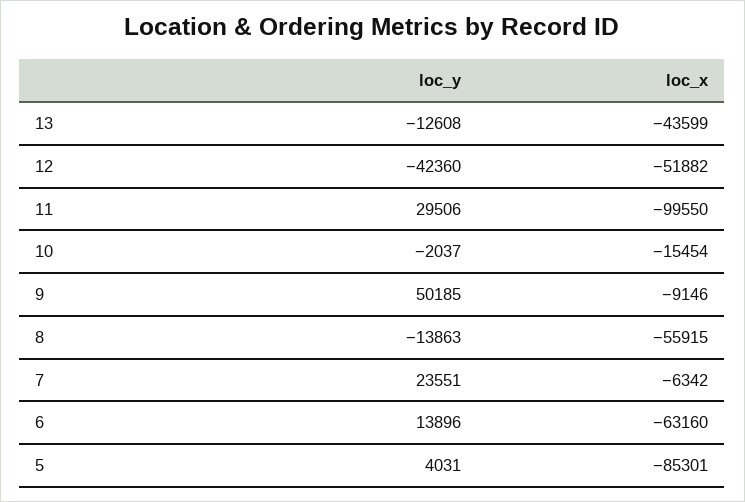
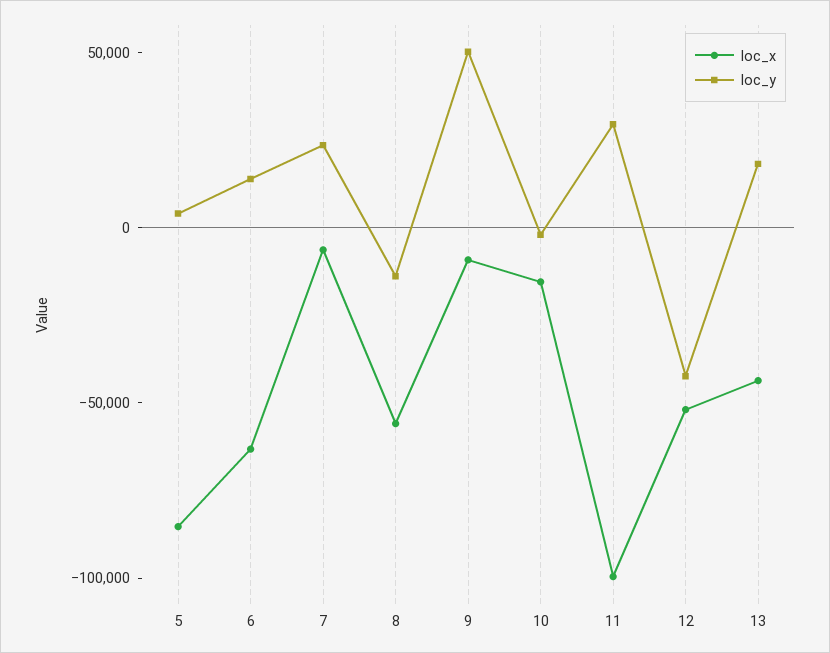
  {
    "loc_y": {
-     "13": -12608,
+     "13": 20000,
      "12": -42360,
      "11": 29506,
      "10": -2037,
      "9": 50185,
      "8": -13863,
      "7": 23551,
      "6": 13896,
      "5": 4031
    },
    "loc_x": {
      "13": -43599,
      "12": -51882,
      "11": -99550,
      "10": -15454,
      "9": -9146,
      "8": -55915,
      "7": -6342,
      "6": -63160,
      "5": -85301
    }
  }

